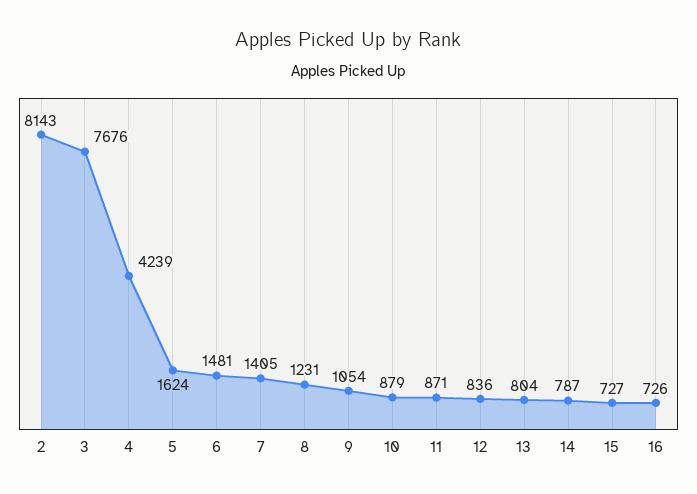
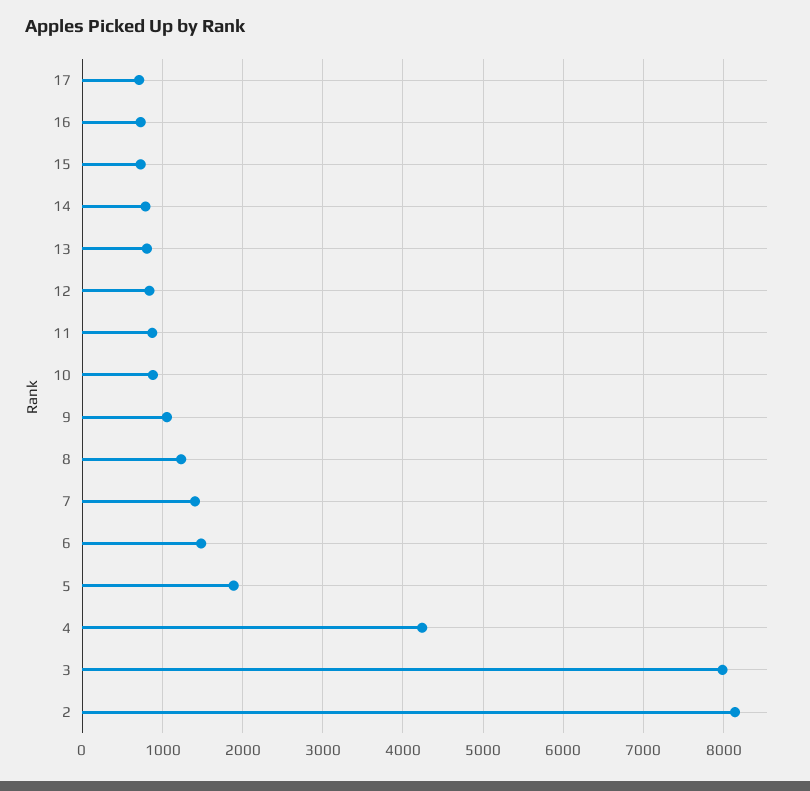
  {
    "2": 8143,
-   "3": 7676,
+   "3": 8000,
    "4": 4239,
-   "5": 1624,
+   "5": 1900,
    "6": 1481,
    "7": 1405,
    "8": 1231,
    "9": 1054,
    "10": 879,
    "11": 871,
    "12": 836,
    "13": 804,
    "14": 787,
    "15": 727,
-   "16": 726
+   "16": 726,
+   "17": 700
  }

